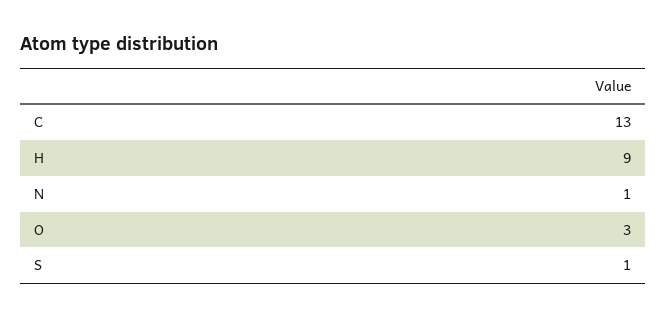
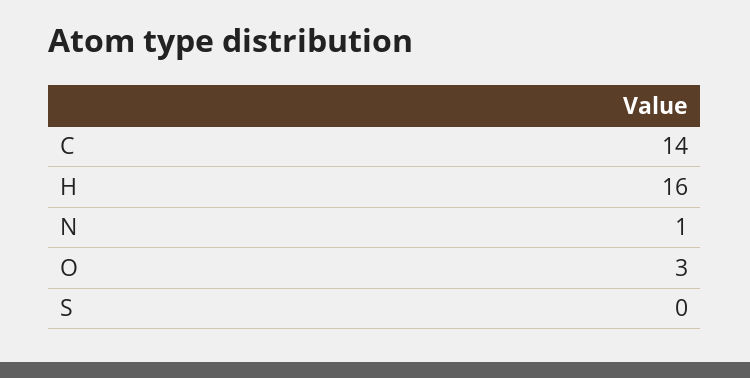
  {
-   "C": 13,
+   "C": 14,
-   "H": 9,
+   "H": 16,
    "N": 1,
    "O": 3,
-   "S": 1
+   "S": 0
  }

